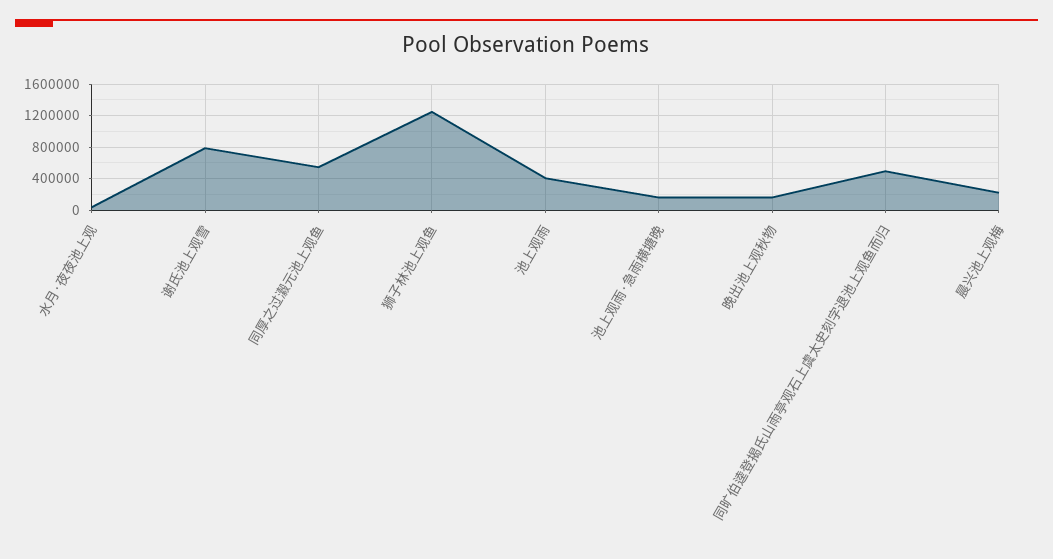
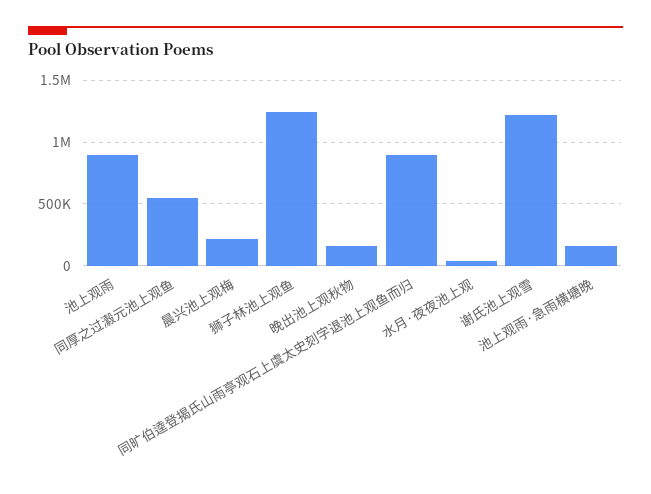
  {
    "水月·夜夜池上观": 50000,
-   "谢氏池上观雪": 800000,
+   "谢氏池上观雪": 1200000,
    "同厚之过瀫元池上观鱼": 550000,
    "狮子林池上观鱼": 1250000,
-   "池上观雨": 400000,
+   "池上观雨": 900000,
    "池上观雨·急雨横塘晚": 150000,
    "晚出池上观秋物": 150000,
-   "同旷伯逵登揭氏山雨亭观石上虞太史刻字退池上观鱼而归": 500000,
+   "同旷伯逵登揭氏山雨亭观石上虞太史刻字退池上观鱼而归": 900000,
    "晨兴池上观梅": 200000
  }

